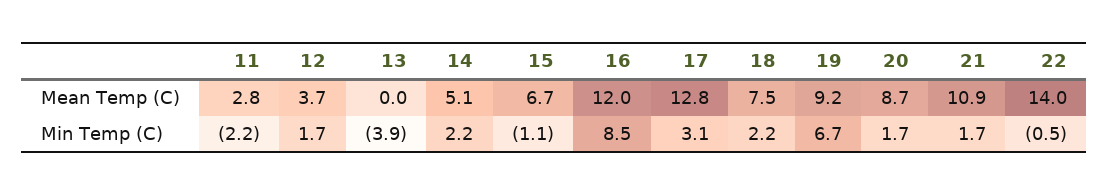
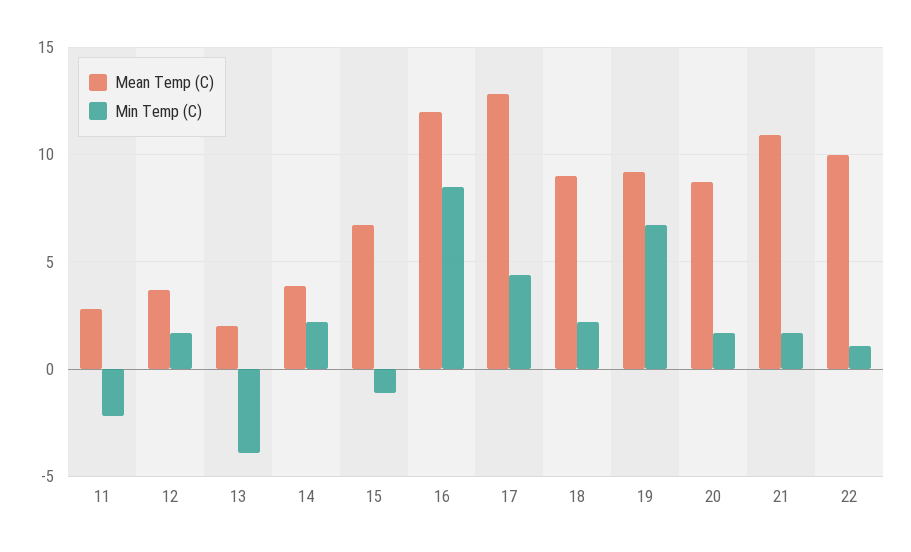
  {
    "Mean Temp (C)": {
      "11": 2.8,
      "12": 3.7,
-     "13": 0,
+     "13": 2,
-     "14": 5.1,
+     "14": 4,
      "15": 6.7,
      "16": 12,
      "17": 12.8,
-     "18": 7.5,
+     "18": 9,
      "19": 9.2,
      "20": 8.7,
      "21": 10.9,
-     "22": 14
+     "22": 10
    },
    "Min Temp (C)": {
      "11": -2.2,
      "12": 1.7,
      "13": -3.9,
      "14": 2.2,
      "15": -1.1,
      "16": 8.5,
-     "17": 3.1,
+     "17": 4.5,
      "18": 2.2,
      "19": 6.7,
      "20": 1.7,
      "21": 1.7,
-     "22": -0.5
+     "22": 1
    }
  }

